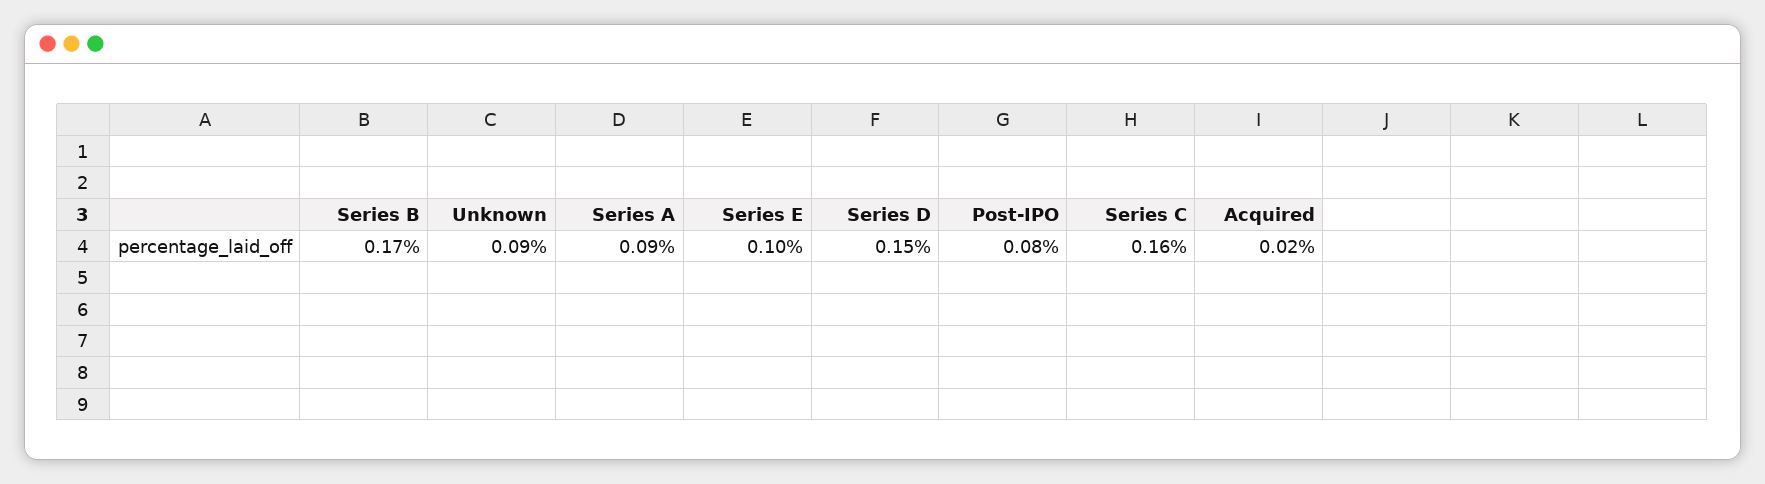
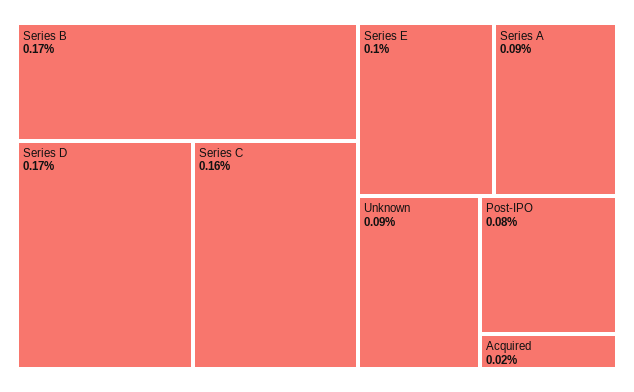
  {
    "Series B": 0.17,
    "Unknown": 0.09,
    "Series A": 0.09,
    "Series E": 0.1,
-   "Series D": 0.15,
+   "Series D": 0.17,
    "Post-IPO": 0.08,
    "Series C": 0.16,
    "Acquired": 0.02
  }

